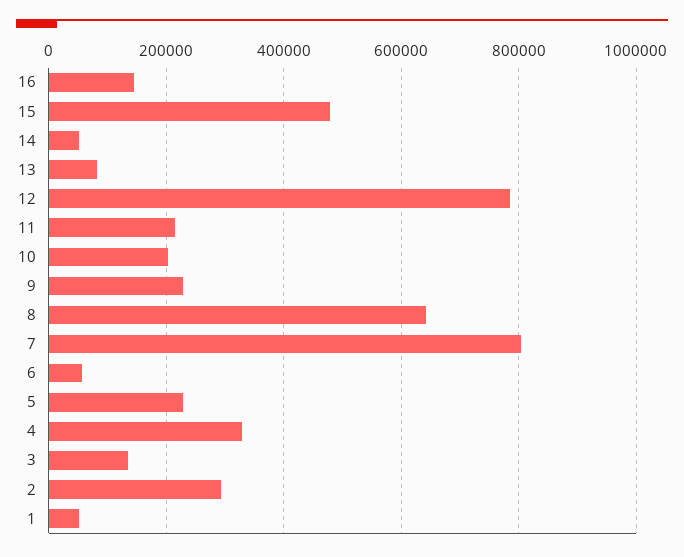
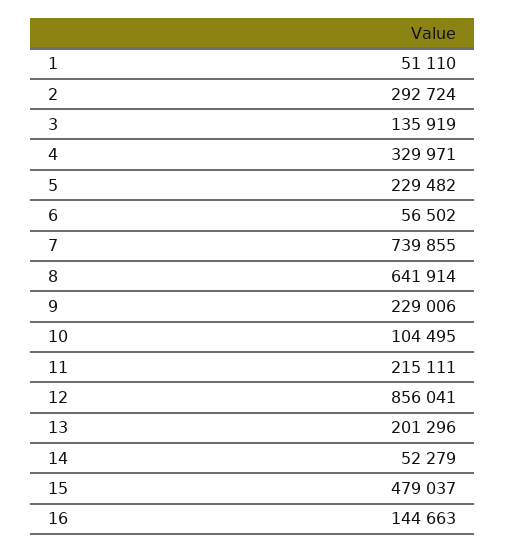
  {
    "16": 144663,
    "15": 479037,
    "14": 52279,
-   "13": 80000,
+   "13": 201296,
-   "12": 780000,
+   "12": 856041,
    "11": 215111,
-   "10": 200000,
+   "10": 104495,
    "9": 229006,
    "8": 641914,
-   "7": 800000,
+   "7": 739855,
    "6": 56502,
    "5": 229482,
    "4": 329971,
    "3": 135919,
    "2": 292724,
    "1": 51110
  }

